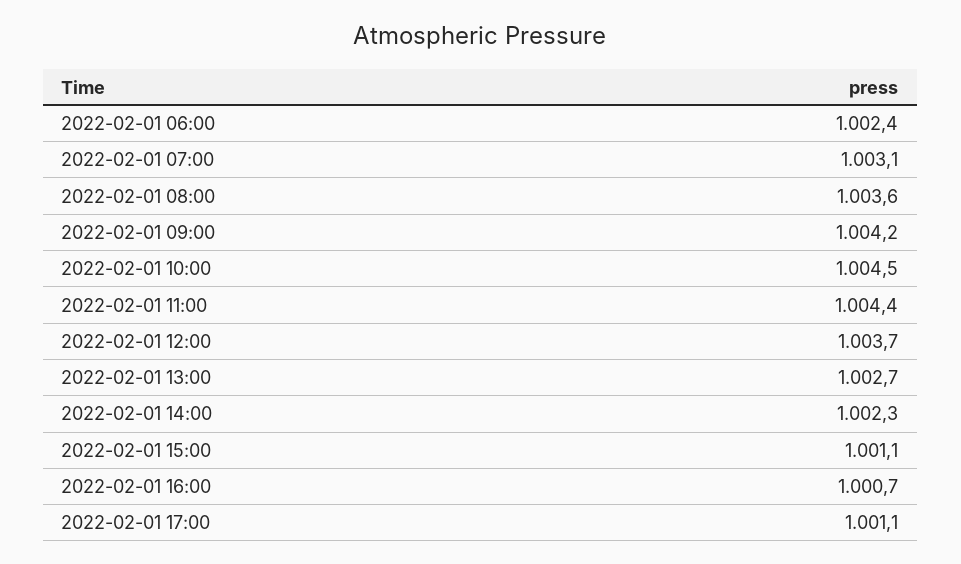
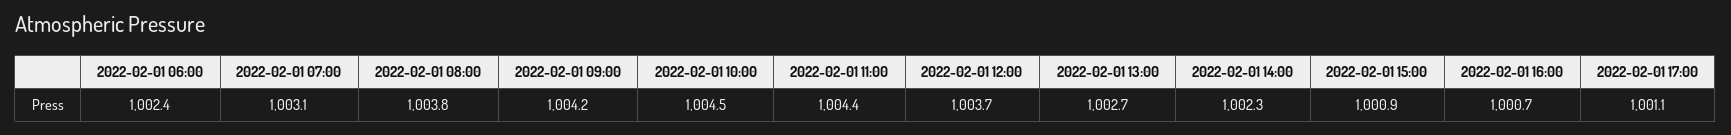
  {
    "2022-02-01 06:00": 1002.4,
    "2022-02-01 07:00": 1003.1,
-   "2022-02-01 08:00": 1003.6,
+   "2022-02-01 08:00": 1003.8,
    "2022-02-01 09:00": 1004.2,
    "2022-02-01 10:00": 1004.5,
    "2022-02-01 11:00": 1004.4,
    "2022-02-01 12:00": 1003.7,
    "2022-02-01 13:00": 1002.7,
    "2022-02-01 14:00": 1002.3,
-   "2022-02-01 15:00": 1001.1,
+   "2022-02-01 15:00": 1000.9,
    "2022-02-01 16:00": 1000.7,
    "2022-02-01 17:00": 1001.1
  }

